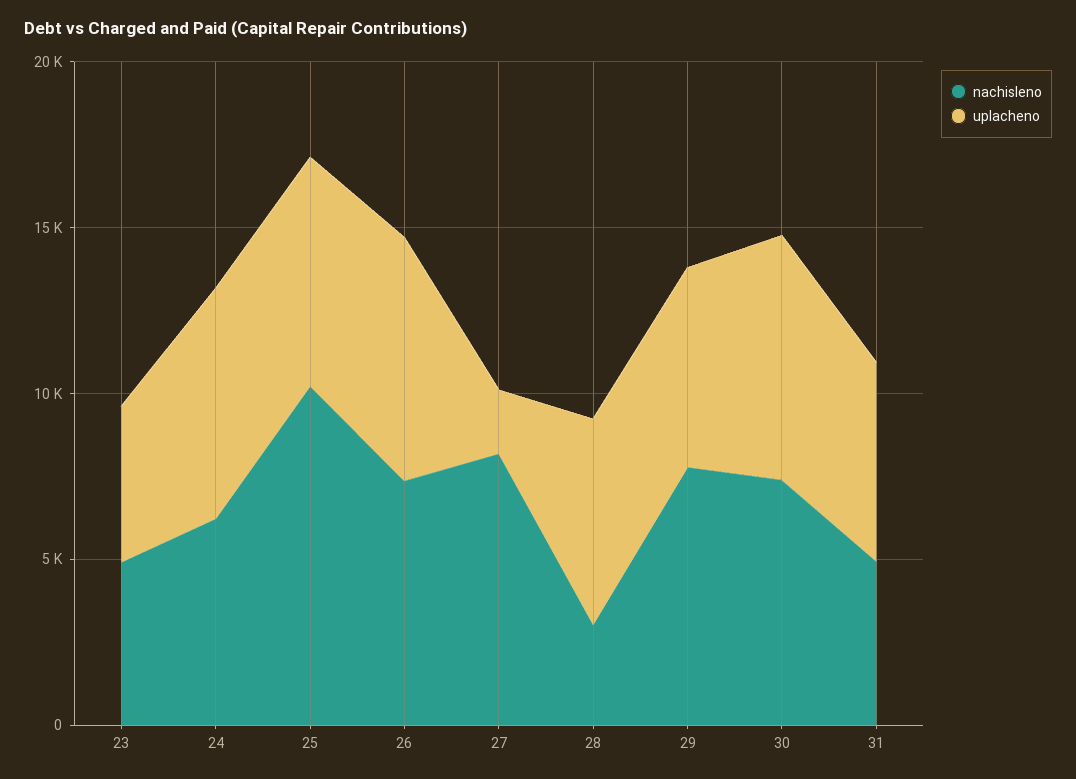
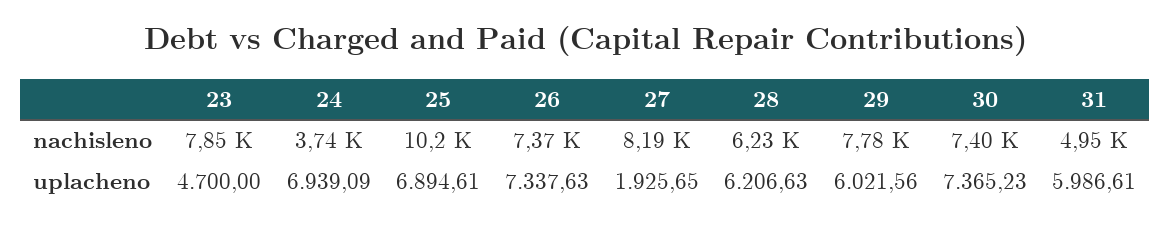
  {
    "nachisleno": {
-     "23": 5000,
+     "23": 7850,
-     "24": 6000,
+     "24": 3740,
      "25": 10200,
      "26": 7370,
      "27": 8190,
-     "28": 3000,
+     "28": 6230,
      "29": 7780,
      "30": 7400,
      "31": 4950
    },
    "uplacheno": {
      "23": 4700,
      "24": 6939.09,
      "25": 6894.61,
      "26": 7337.63,
      "27": 1925.65,
      "28": 6206.63,
      "29": 6021.56,
      "30": 7365.23,
      "31": 5986.61
    }
  }

